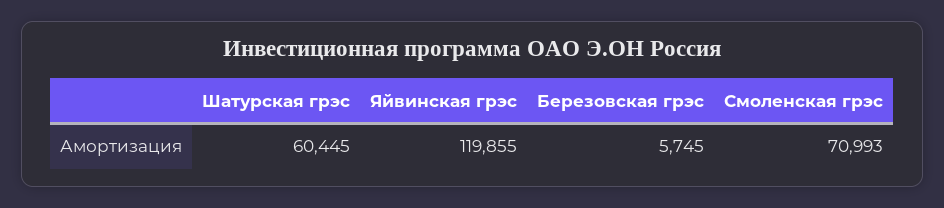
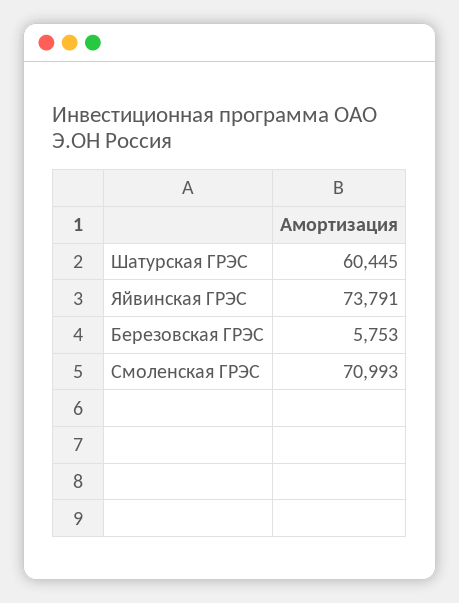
  {
    "Шатурская грэс": 60445,
-   "Яйвинская грэс": 119855,
+   "Яйвинская грэс": 73791,
-   "Березовская грэс": 5745,
+   "Березовская грэс": 5753,
    "Смоленская грэс": 70993
  }

